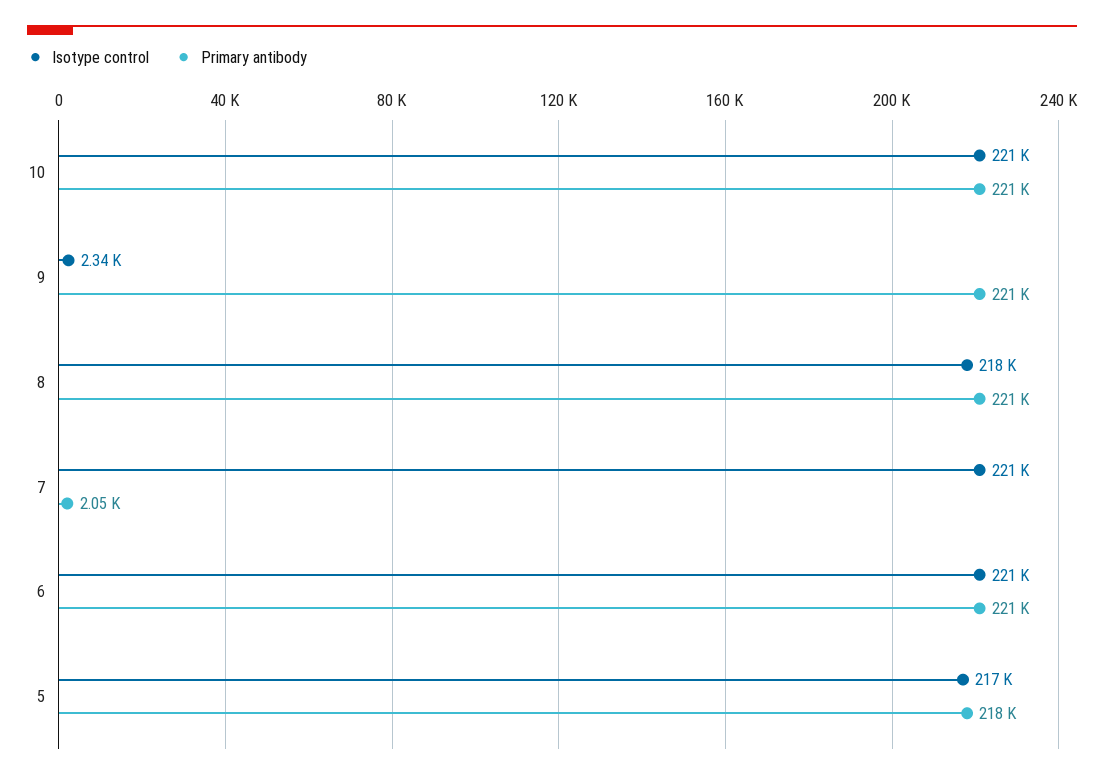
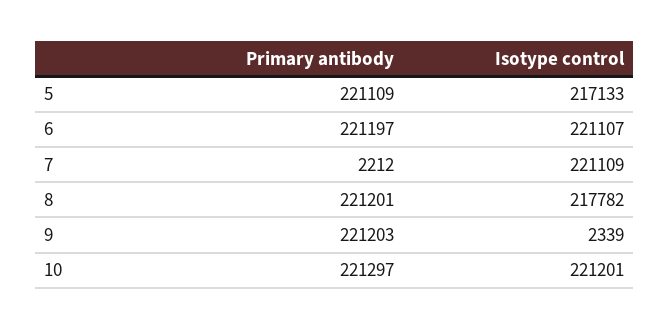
  {
    "Isotype control": {
      "10": 221201,
      "9": 2339,
      "8": 217782,
      "7": 221109,
      "6": 221107,
      "5": 217133
    },
    "Primary antibody": {
      "10": 221297,
      "9": 221203,
      "8": 221201,
-     "7": 2050,
+     "7": 2212,
      "6": 221197,
-     "5": 218000
+     "5": 221109
    }
  }

